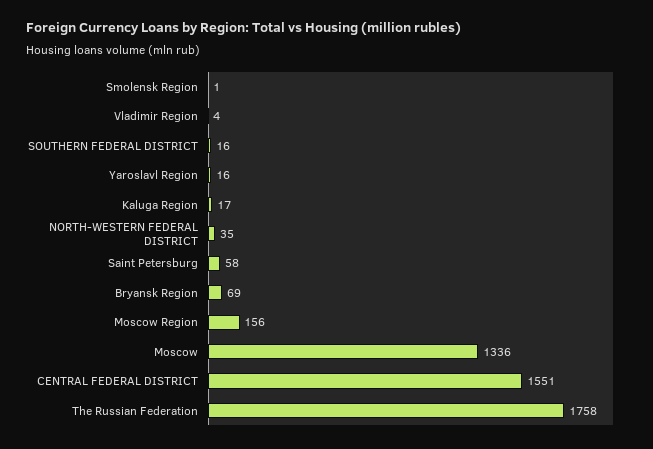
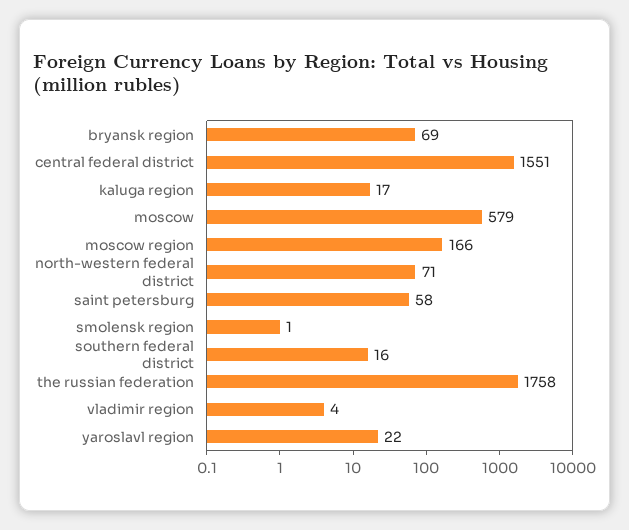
  {
    "Smolensk Region": 1,
    "Vladimir Region": 4,
    "SOUTHERN FEDERAL DISTRICT": 16,
-   "Yaroslavl Region": 16,
+   "Yaroslavl Region": 22,
    "Kaluga Region": 17,
-   "NORTH-WESTERN FEDERAL DISTRICT": 35,
+   "NORTH-WESTERN FEDERAL DISTRICT": 71,
    "Saint Petersburg": 58,
    "Bryansk Region": 69,
-   "Moscow Region": 156,
+   "Moscow Region": 166,
-   "Moscow": 1336,
+   "Moscow": 579,
    "CENTRAL FEDERAL DISTRICT": 1551,
    "The Russian Federation": 1758
  }

